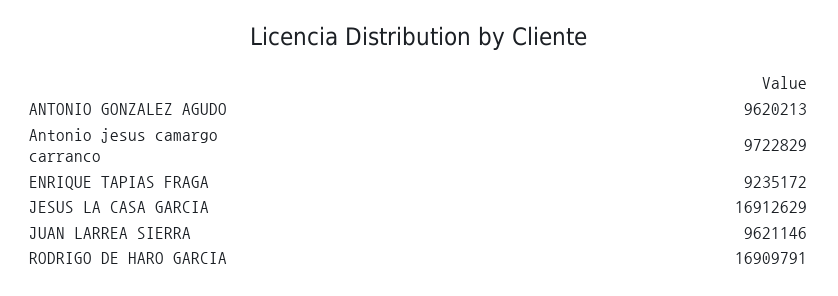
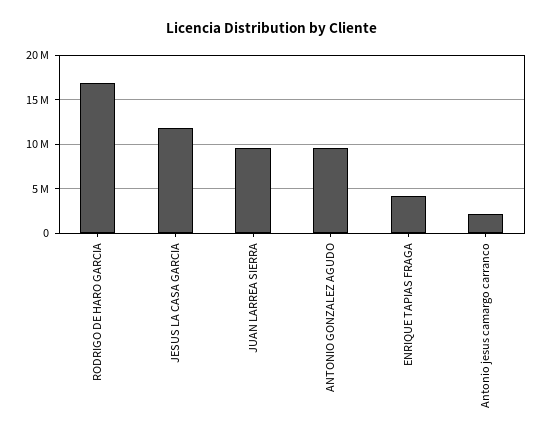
  {
    "ANTONIO GONZALEZ AGUDO": 9620213,
-   "Antonio jesus camargo carranco": 9722829,
+   "Antonio jesus camargo carranco": 2000000,
-   "ENRIQUE TAPIAS FRAGA": 9235172,
+   "ENRIQUE TAPIAS FRAGA": 4000000,
-   "JESUS LA CASA GARCIA": 16912629,
+   "JESUS LA CASA GARCIA": 12000000,
    "JUAN LARREA SIERRA": 9621146,
    "RODRIGO DE HARO GARCIA": 16909791
  }

